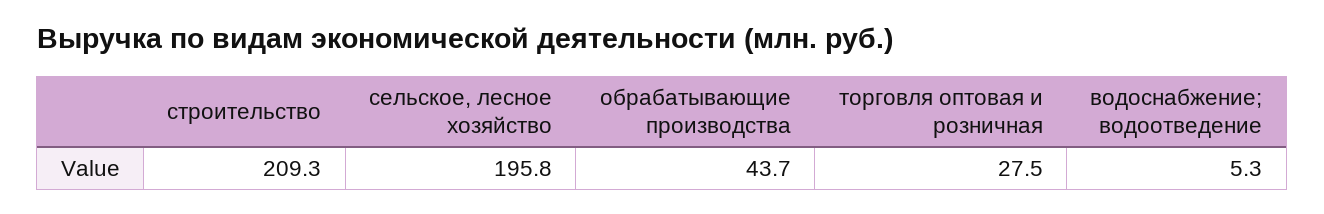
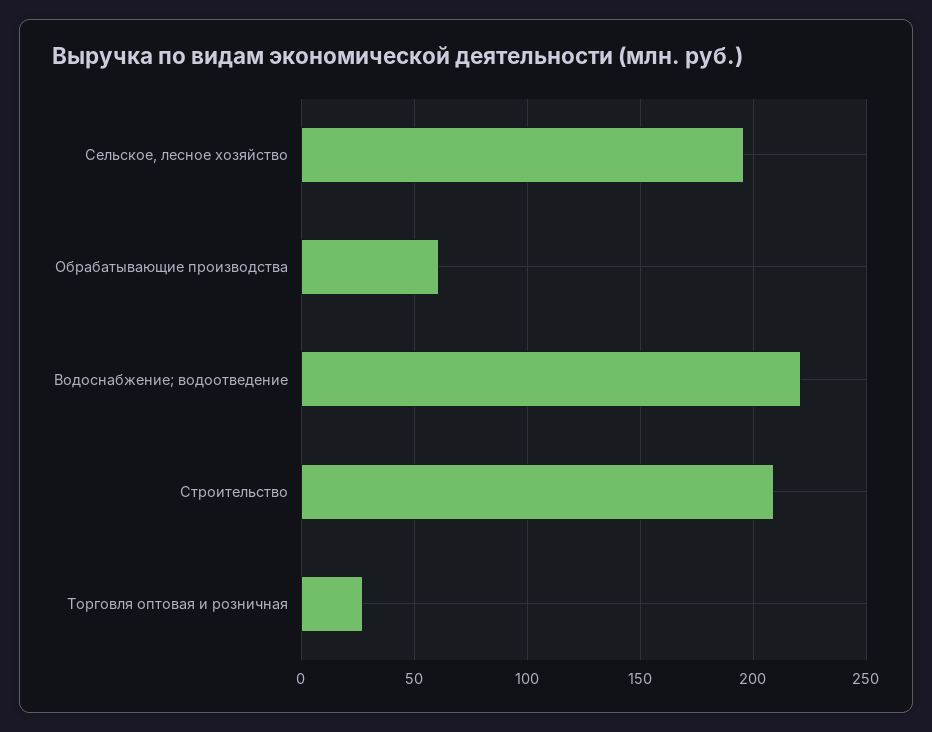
  {
    "строительство": 209.3,
    "сельское, лесное хозяйство": 195.8,
-   "обрабатывающие производства": 43.7,
+   "обрабатывающие производства": 60,
    "торговля оптовая и розничная": 27.5,
-   "водоснабжение; водоотведение": 5.3
+   "водоснабжение; водоотведение": 220
  }

